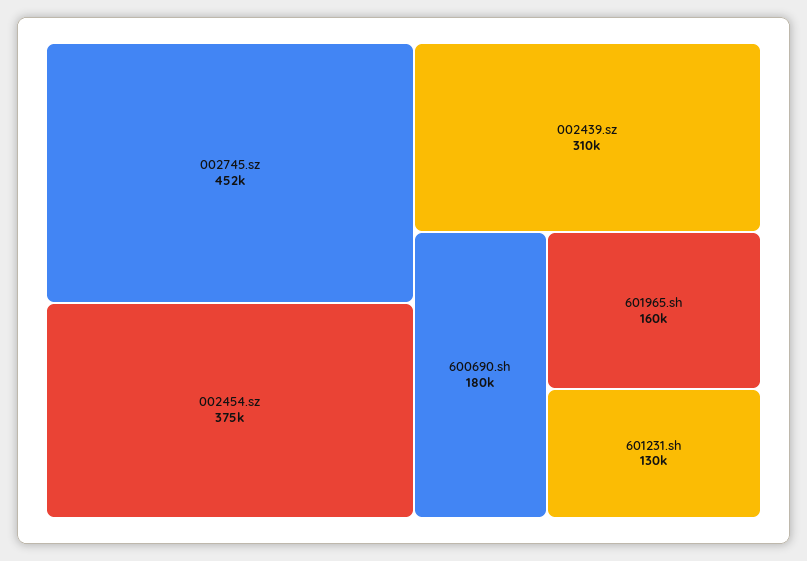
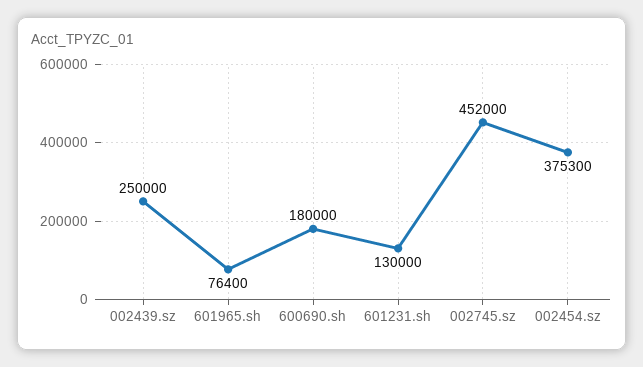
  {
    "002745.sz": 452000,
    "002454.sz": 375300,
-   "002439.sz": 310000,
+   "002439.sz": 250000,
    "600690.sh": 180000,
-   "601965.sh": 160000,
+   "601965.sh": 76400,
    "601231.sh": 130000
  }

